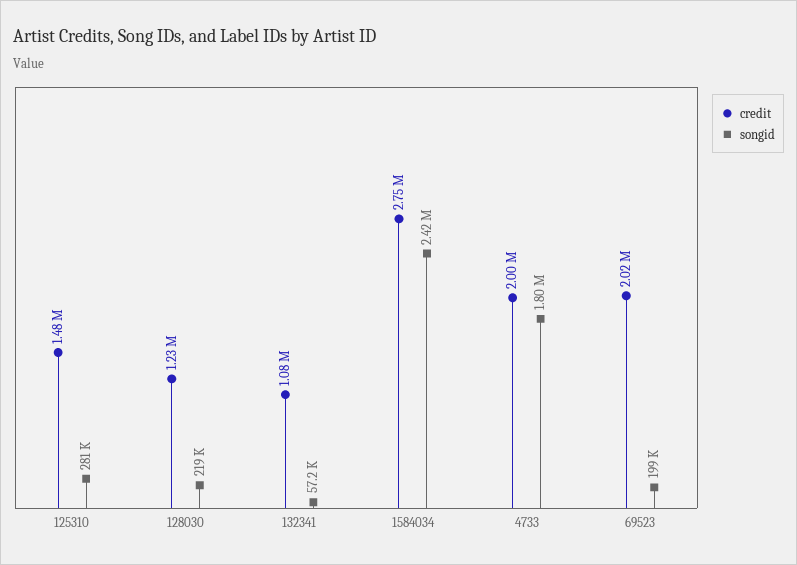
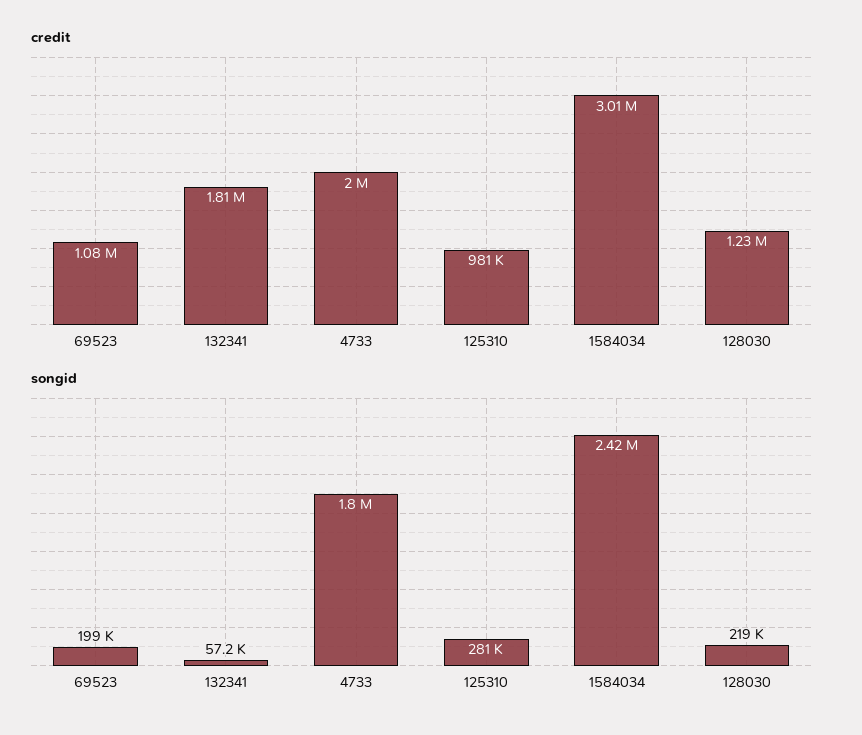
  {
    "credit": {
-     "125310": 1480000,
+     "125310": 981000,
      "128030": 1230000,
-     "132341": 1080000,
+     "132341": 1810000,
-     "1584034": 2750000,
+     "1584034": 3010000,
      "4733": 2000000,
-     "69523": 2020000
+     "69523": 1080000
    },
    "songid": {
      "125310": 281000,
      "128030": 219000,
      "132341": 57200,
      "1584034": 2420000,
      "4733": 1800000,
      "69523": 199000
    }
  }

